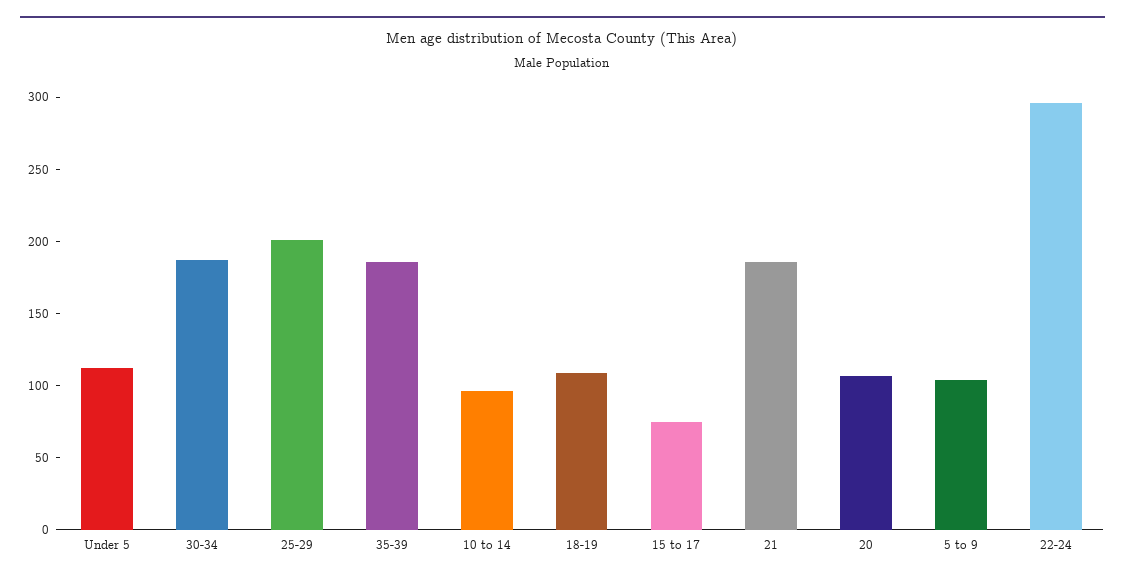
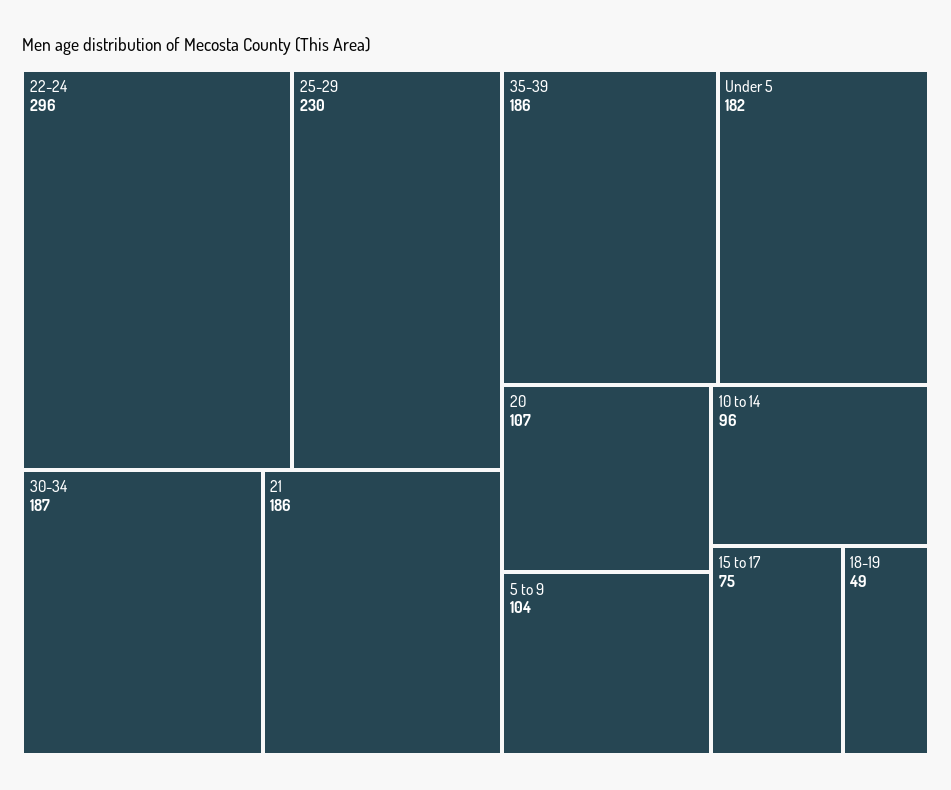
  {
-   "Under 5": 110,
+   "Under 5": 182,
    "30-34": 187,
-   "25-29": 200,
+   "25-29": 230,
    "35-39": 186,
    "10 to 14": 96,
-   "18-19": 110,
+   "18-19": 49,
    "15 to 17": 75,
    "21": 186,
    "20": 107,
    "5 to 9": 104,
    "22-24": 296
  }

